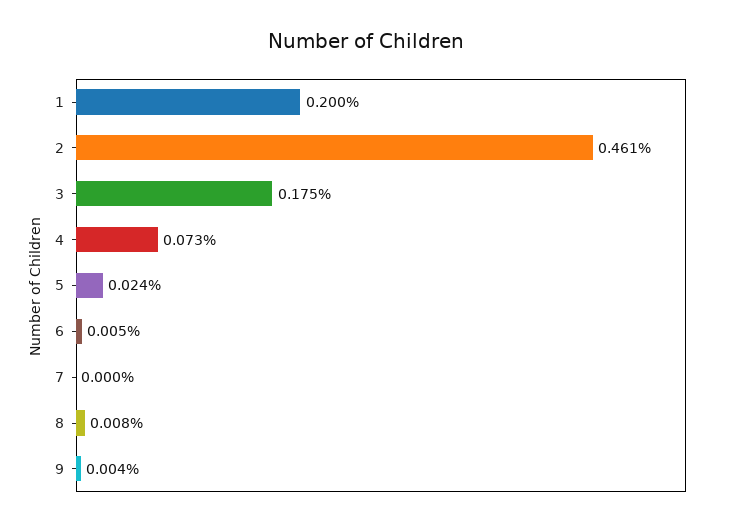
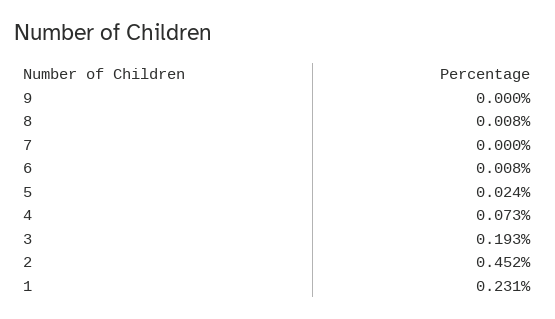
  {
-   "1": 0.2,
+   "1": 0.231,
-   "2": 0.461,
+   "2": 0.452,
-   "3": 0.175,
+   "3": 0.193,
    "4": 0.073,
    "5": 0.024,
-   "6": 0.005,
+   "6": 0.008,
    "7": 0,
    "8": 0.008,
-   "9": 0.004
+   "9": 0
  }

